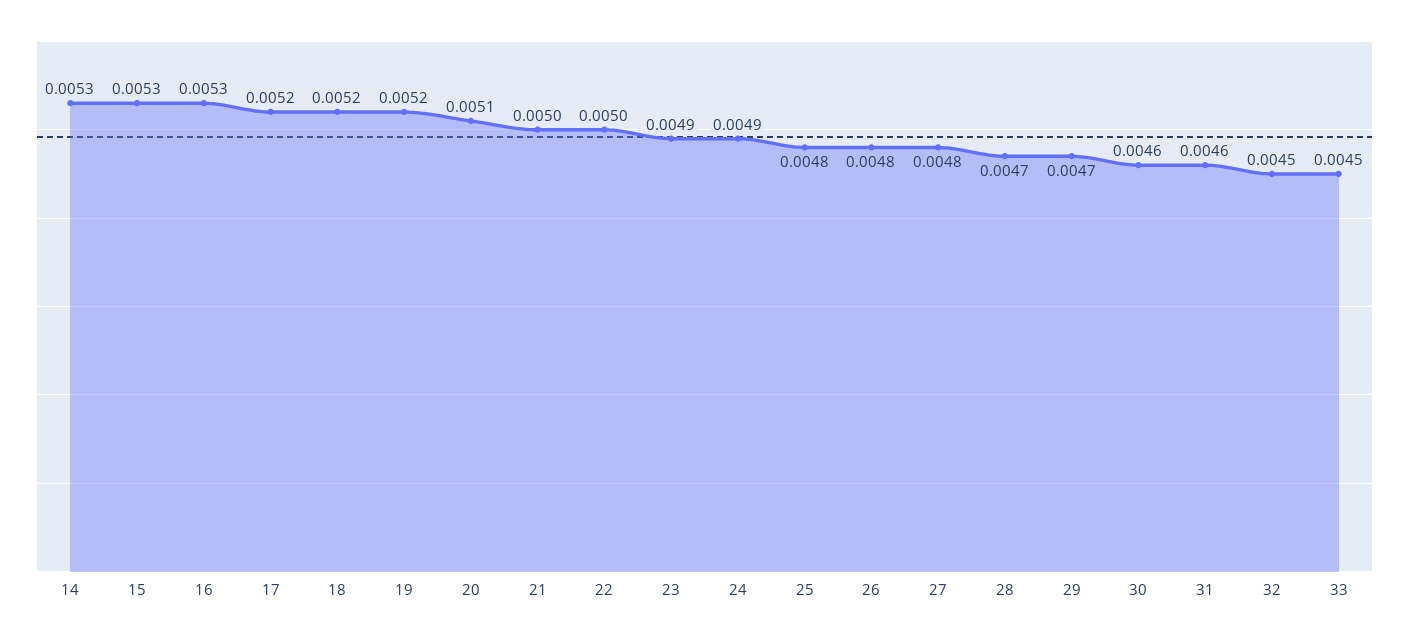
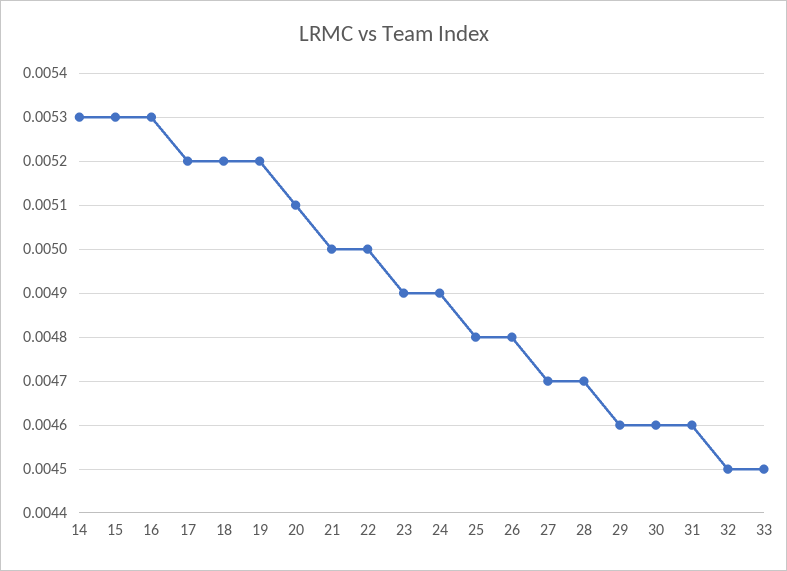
  {
    "14": 0.0053,
    "15": 0.0053,
    "16": 0.0053,
    "17": 0.0052,
    "18": 0.0052,
    "19": 0.0052,
    "20": 0.0051,
    "21": 0.005,
    "22": 0.005,
    "23": 0.0049,
    "24": 0.0049,
    "25": 0.0048,
    "26": 0.0048,
-   "27": 0.0048,
+   "27": 0.0047,
    "28": 0.0047,
-   "29": 0.0047,
+   "29": 0.0046,
    "30": 0.0046,
    "31": 0.0046,
    "32": 0.0045,
    "33": 0.0045
  }

